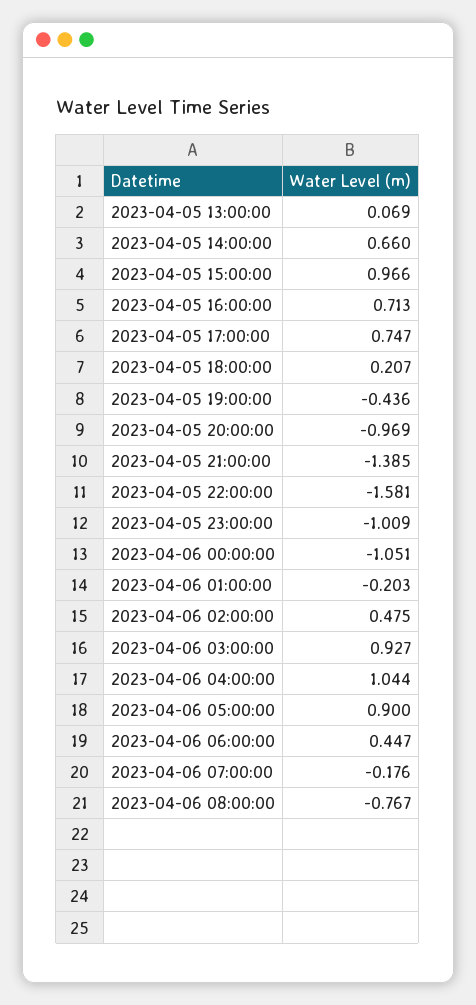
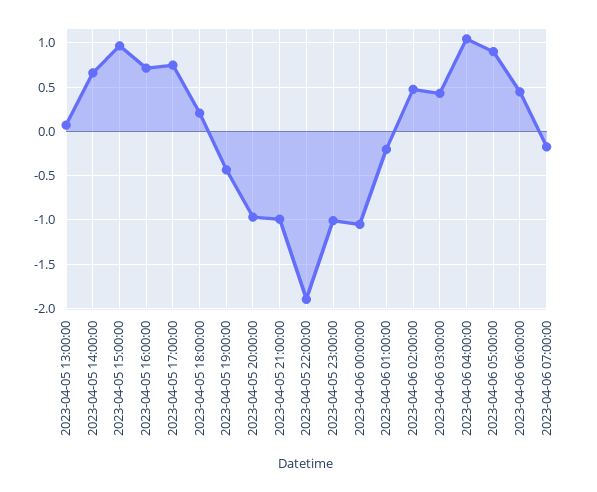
  {
    "2023-04-05 13:00:00": 0.069,
    "2023-04-05 14:00:00": 0.66,
    "2023-04-05 15:00:00": 0.966,
    "2023-04-05 16:00:00": 0.713,
    "2023-04-05 17:00:00": 0.747,
    "2023-04-05 18:00:00": 0.207,
    "2023-04-05 19:00:00": -0.436,
    "2023-04-05 20:00:00": -0.969,
-   "2023-04-05 21:00:00": -1.385,
+   "2023-04-05 21:00:00": -1,
-   "2023-04-05 22:00:00": -1.581,
+   "2023-04-05 22:00:00": -1.9,
    "2023-04-05 23:00:00": -1.009,
    "2023-04-06 00:00:00": -1.051,
    "2023-04-06 01:00:00": -0.203,
    "2023-04-06 02:00:00": 0.475,
-   "2023-04-06 03:00:00": 0.927,
+   "2023-04-06 03:00:00": 0.4,
    "2023-04-06 04:00:00": 1.044,
    "2023-04-06 05:00:00": 0.9,
    "2023-04-06 06:00:00": 0.447,
-   "2023-04-06 07:00:00": -0.176,
+   "2023-04-06 07:00:00": -0.176
-   "2023-04-06 08:00:00": -0.767
  }

